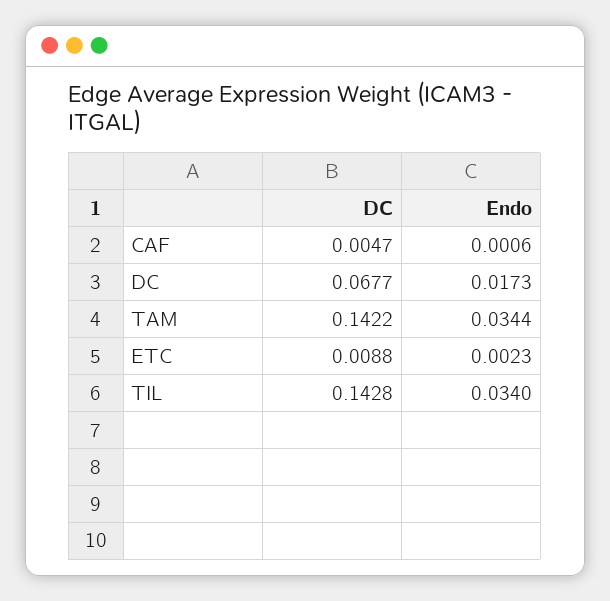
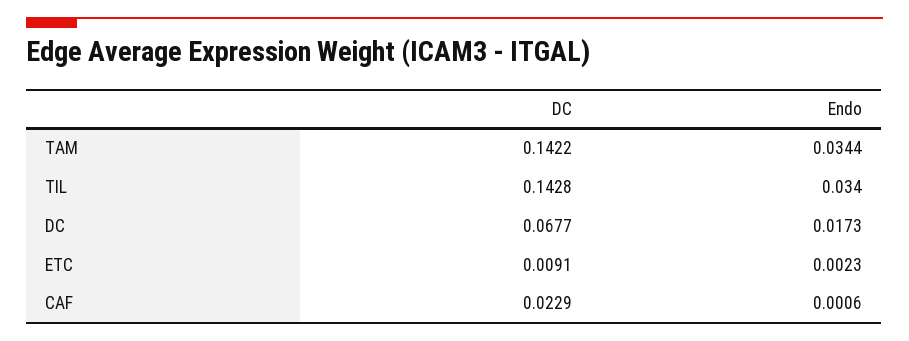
  {
    "DC": {
-     "CAF": 0.0047,
+     "CAF": 0.0229,
      "DC": 0.0677,
      "TAM": 0.1422,
-     "ETC": 0.0088,
+     "ETC": 0.0091,
      "TIL": 0.1428
    },
    "Endo": {
      "CAF": 0.0006,
      "DC": 0.0173,
      "TAM": 0.0344,
      "ETC": 0.0023,
      "TIL": 0.034
    }
  }

